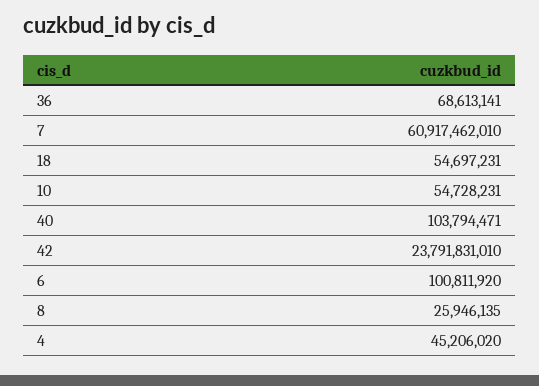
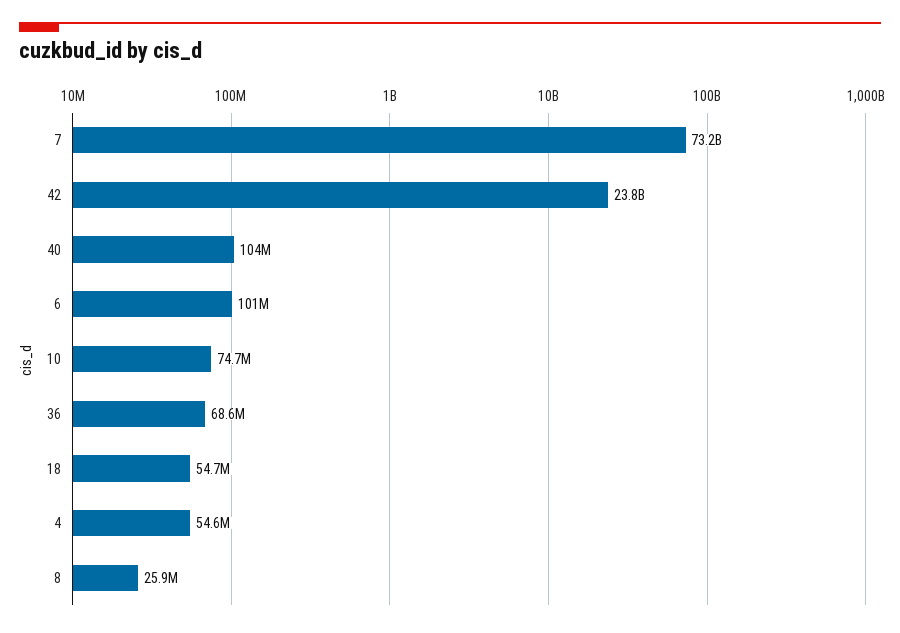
  {
    "36": 68613141,
-   "7": 60917462010,
+   "7": 73200000000,
    "18": 54697231,
-   "10": 54728231,
+   "10": 74700000,
    "40": 103794471,
    "42": 23791831010,
    "6": 100811920,
    "8": 25946135,
-   "4": 45206020
+   "4": 54600000
  }

